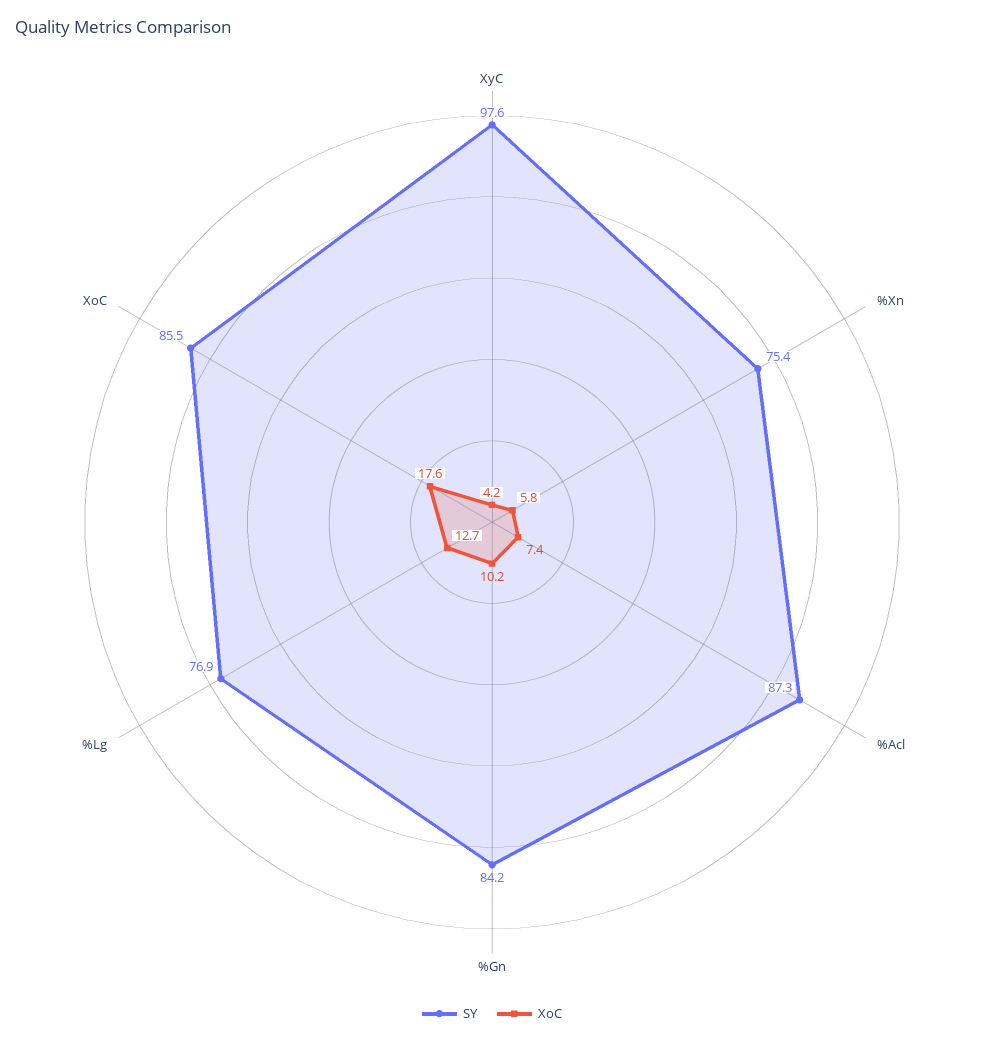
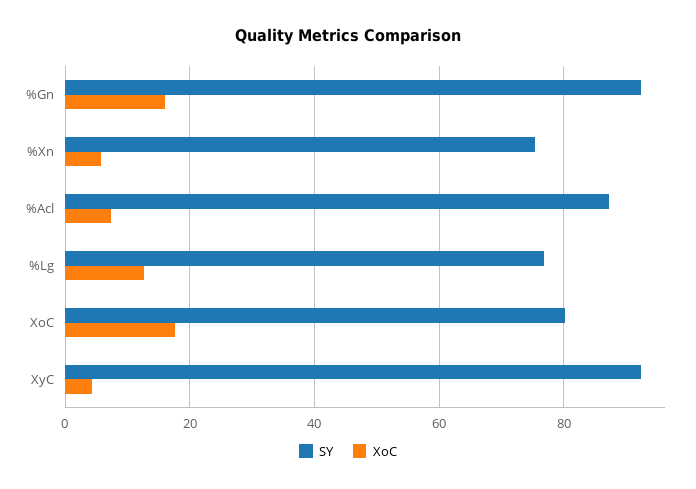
  {
    "SY": {
-     "XyC": 97.6,
+     "XyC": 92,
      "%Xn": 75.4,
      "%Acl": 87.3,
-     "%Gn": 84.2,
+     "%Gn": 92,
      "%Lg": 76.9,
-     "XoC": 85.5
+     "XoC": 80
    },
    "XoC": {
      "XyC": 4.2,
      "%Xn": 5.8,
      "%Acl": 7.4,
-     "%Gn": 10.2,
+     "%Gn": 16,
      "%Lg": 12.7,
      "XoC": 17.6
    }
  }

